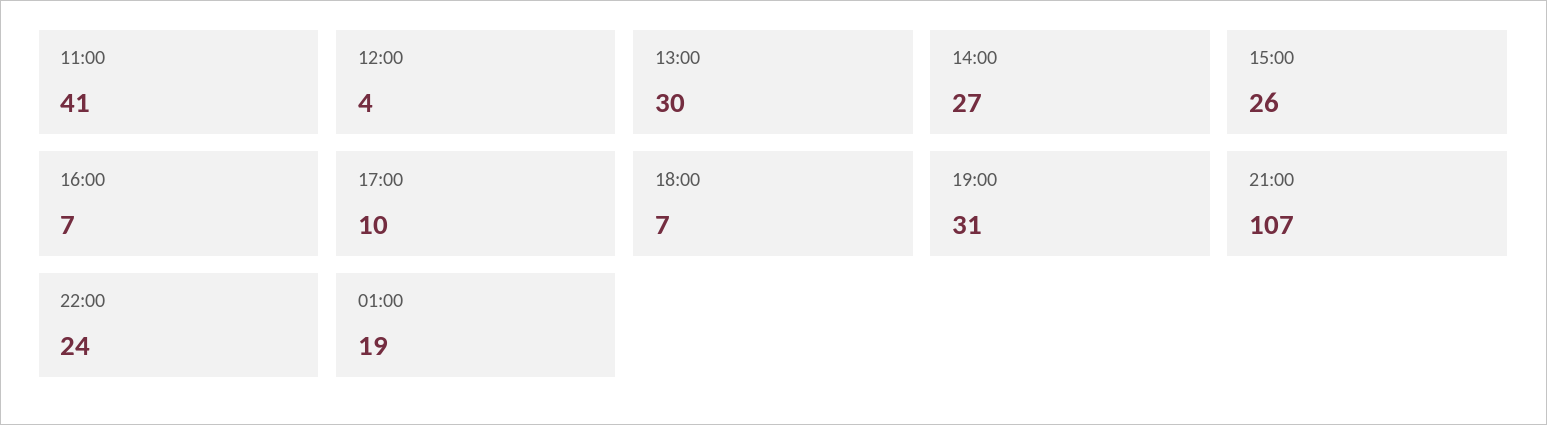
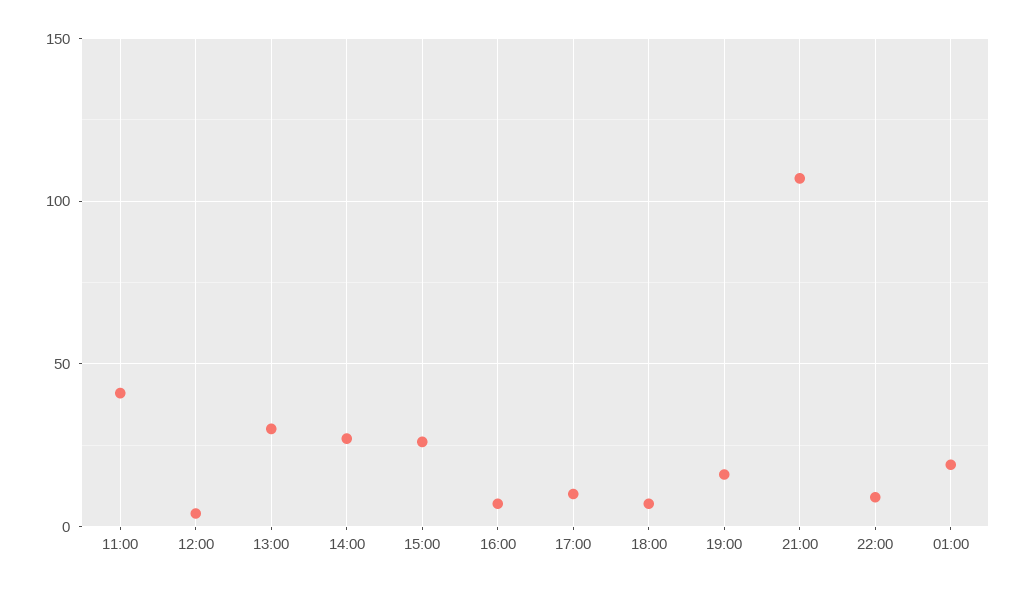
  {
    "11:00": 41,
    "12:00": 4,
    "13:00": 30,
    "14:00": 27,
    "15:00": 26,
    "16:00": 7,
    "17:00": 10,
    "18:00": 7,
-   "19:00": 31,
+   "19:00": 15,
    "21:00": 107,
-   "22:00": 24,
+   "22:00": 10,
    "01:00": 19
  }

